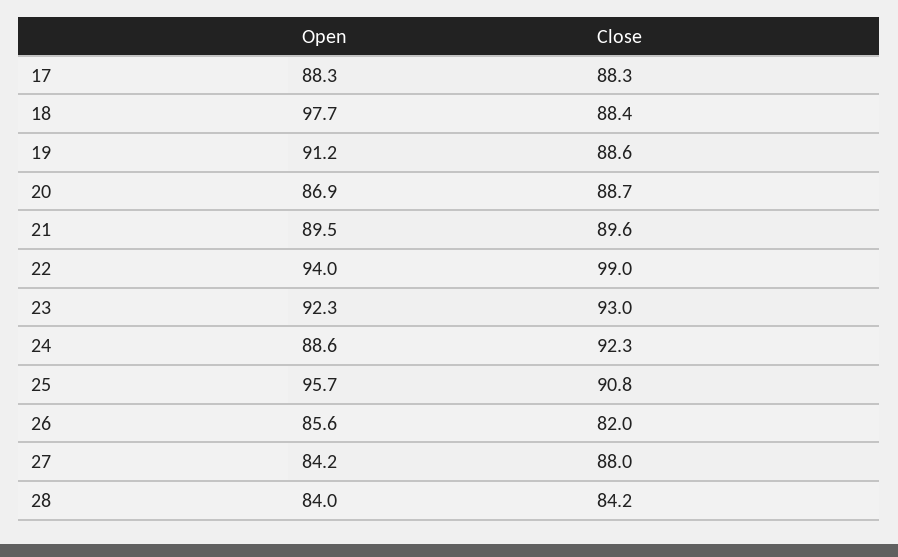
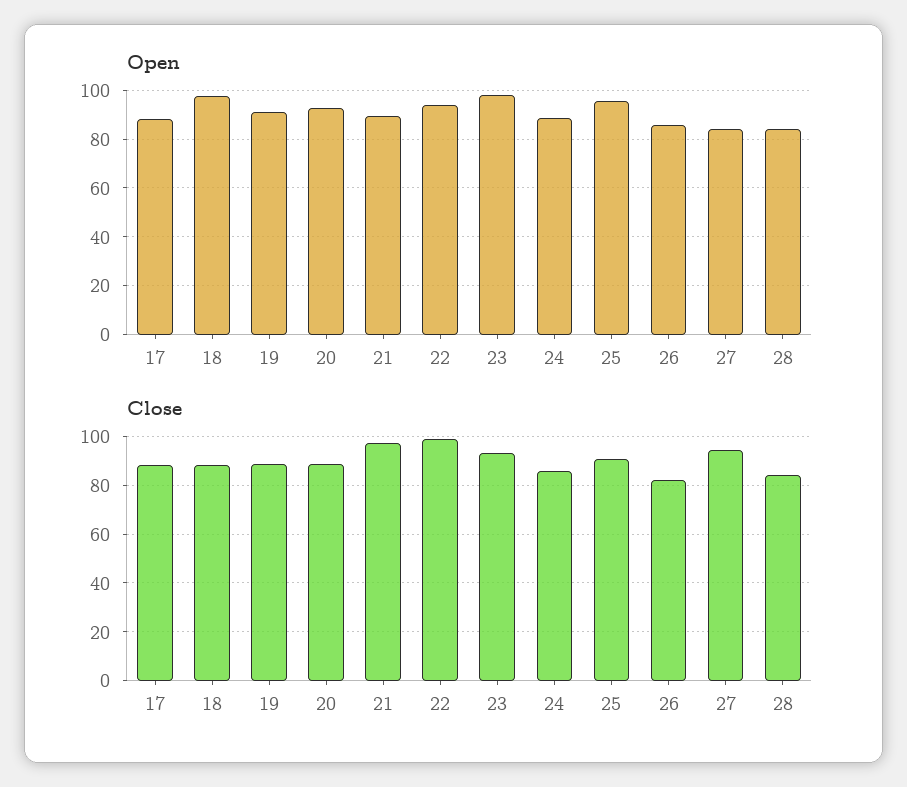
  {
    "Open": {
      "17": 88.3,
      "18": 97.7,
      "19": 91.2,
-     "20": 86.9,
+     "20": 92.5,
      "21": 89.5,
      "22": 94,
-     "23": 92.3,
+     "23": 97.5,
      "24": 88.6,
      "25": 95.7,
      "26": 85.6,
      "27": 84.2,
      "28": 84
    },
    "Close": {
      "17": 88.3,
      "18": 88.4,
      "19": 88.6,
      "20": 88.7,
-     "21": 89.6,
+     "21": 97.5,
      "22": 99,
      "23": 93,
-     "24": 92.3,
+     "24": 85,
      "25": 90.8,
      "26": 82,
-     "27": 88,
+     "27": 95,
      "28": 84.2
    }
  }

